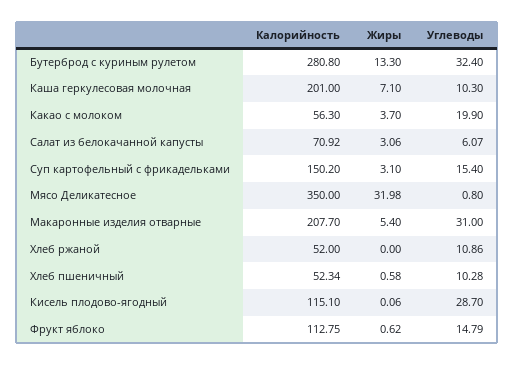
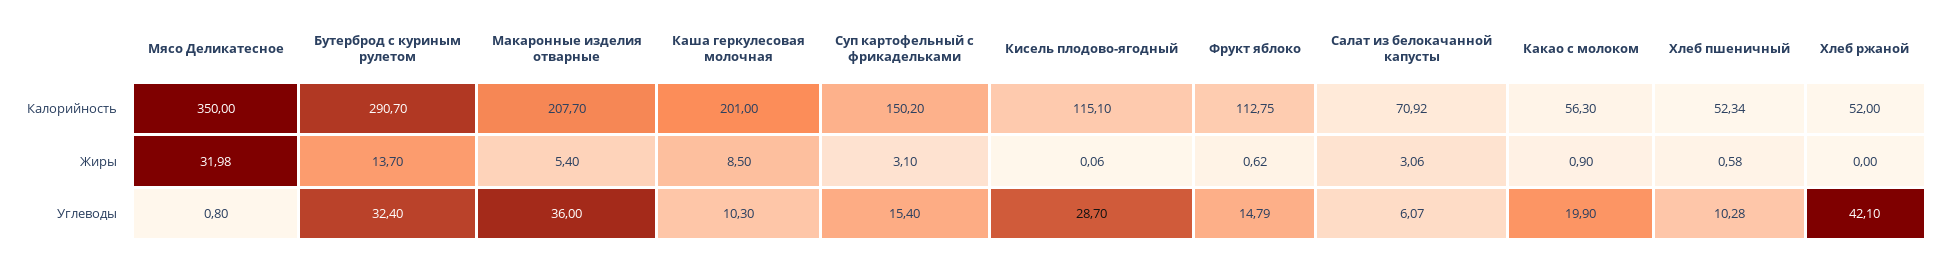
  {
    "Калорийность": {
-     "Бутерброд с куриным рулетом": 280.8,
+     "Бутерброд с куриным рулетом": 290.7,
      "Каша геркулесовая молочная": 201,
      "Какао с молоком": 56.3,
      "Салат из белокачанной капусты": 70.92,
      "Суп картофельный с фрикадельками": 150.2,
      "Мясо Деликатесное": 350,
      "Макаронные изделия отварные": 207.7,
      "Хлеб ржаной": 52,
      "Хлеб пшеничный": 52.34,
      "Кисель плодово-ягодный": 115.1,
      "Фрукт яблоко": 112.75
    },
    "Жиры": {
-     "Бутерброд с куриным рулетом": 13.3,
+     "Бутерброд с куриным рулетом": 13.7,
-     "Каша геркулесовая молочная": 7.1,
+     "Каша геркулесовая молочная": 8.5,
-     "Какао с молоком": 3.7,
+     "Какао с молоком": 0.9,
      "Салат из белокачанной капусты": 3.06,
      "Суп картофельный с фрикадельками": 3.1,
      "Мясо Деликатесное": 31.98,
      "Макаронные изделия отварные": 5.4,
      "Хлеб ржаной": 0,
      "Хлеб пшеничный": 0.58,
      "Кисель плодово-ягодный": 0.06,
      "Фрукт яблоко": 0.62
    },
    "Углеводы": {
      "Бутерброд с куриным рулетом": 32.4,
      "Каша геркулесовая молочная": 10.3,
      "Какао с молоком": 19.9,
      "Салат из белокачанной капусты": 6.07,
      "Суп картофельный с фрикадельками": 15.4,
      "Мясо Деликатесное": 0.8,
-     "Макаронные изделия отварные": 31,
+     "Макаронные изделия отварные": 36,
-     "Хлеб ржаной": 10.86,
+     "Хлеб ржаной": 42.1,
      "Хлеб пшеничный": 10.28,
      "Кисель плодово-ягодный": 28.7,
      "Фрукт яблоко": 14.79
    }
  }

